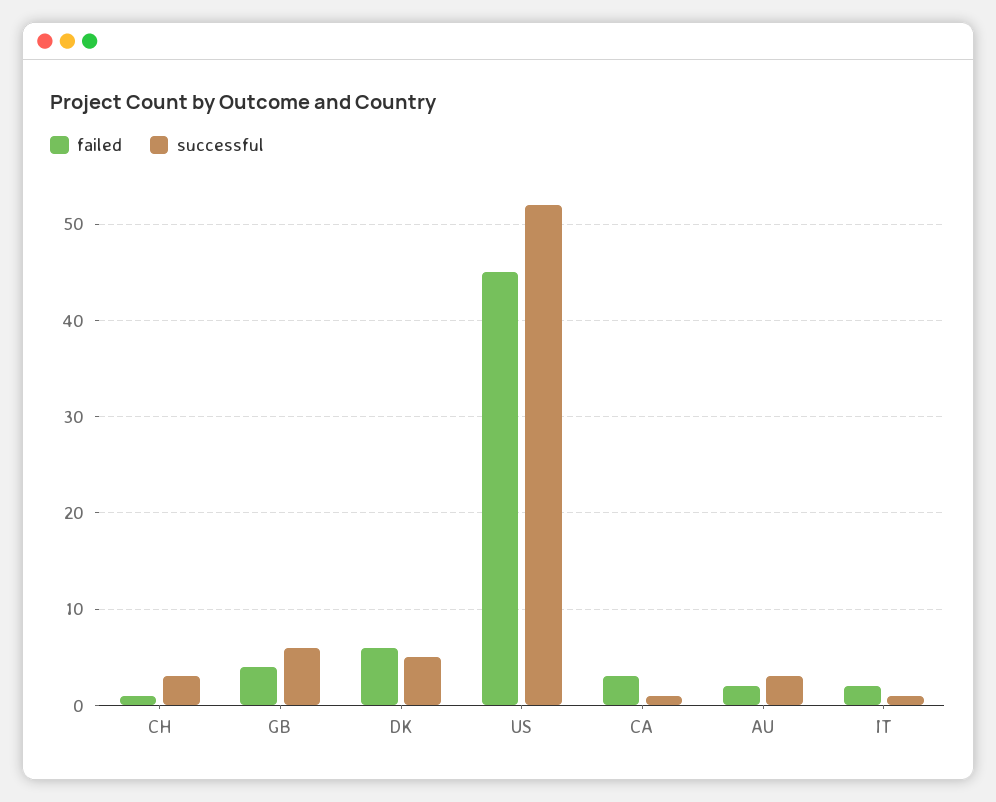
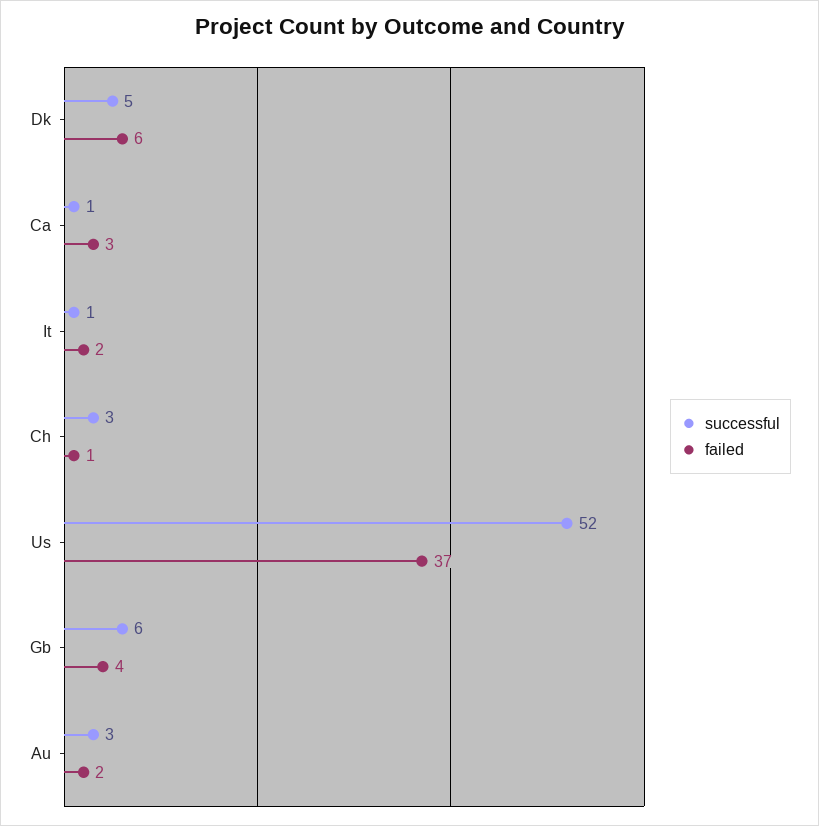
  {
    "failed": {
      "CH": 1,
      "GB": 4,
      "DK": 6,
-     "US": 45,
+     "US": 37,
      "CA": 3,
      "AU": 2,
      "IT": 2
    },
    "successful": {
      "CH": 3,
      "GB": 6,
      "DK": 5,
      "US": 52,
      "CA": 1,
      "AU": 3,
      "IT": 1
    }
  }

